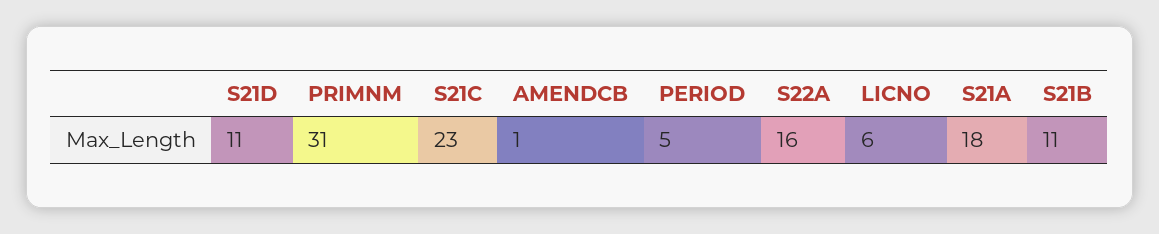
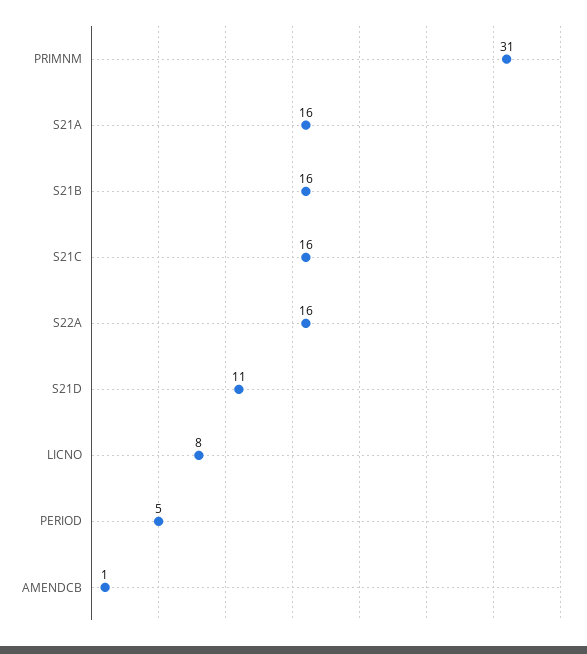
  {
    "S21D": 11,
    "PRIMNM": 31,
-   "S21C": 23,
+   "S21C": 16,
    "AMENDCB": 1,
    "PERIOD": 5,
    "S22A": 16,
-   "LICNO": 6,
+   "LICNO": 8,
-   "S21A": 18,
+   "S21A": 16,
-   "S21B": 11
+   "S21B": 16
  }

